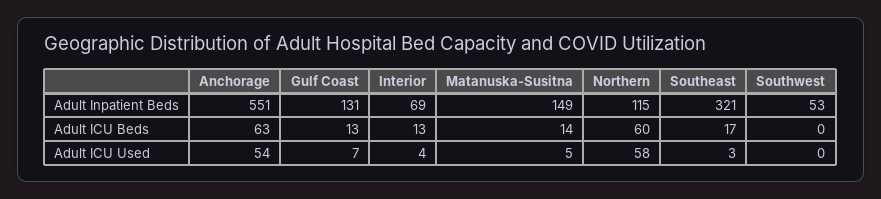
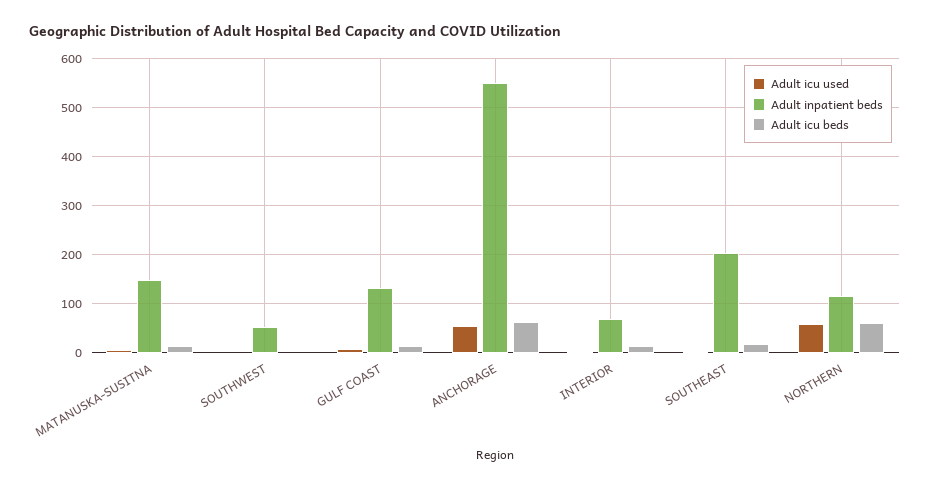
  {
    "Adult Inpatient Beds": {
      "Anchorage": 551,
      "Gulf Coast": 131,
      "Interior": 69,
      "Matanuska-Susitna": 149,
      "Northern": 115,
-     "Southeast": 321,
+     "Southeast": 200,
      "Southwest": 53
    },
    "Adult ICU Beds": {
      "Anchorage": 63,
      "Gulf Coast": 13,
      "Interior": 13,
      "Matanuska-Susitna": 14,
      "Northern": 60,
      "Southeast": 17,
      "Southwest": 0
    },
    "Adult ICU Used": {
      "Anchorage": 54,
      "Gulf Coast": 7,
      "Interior": 4,
      "Matanuska-Susitna": 5,
      "Northern": 58,
      "Southeast": 3,
      "Southwest": 0
    }
  }

